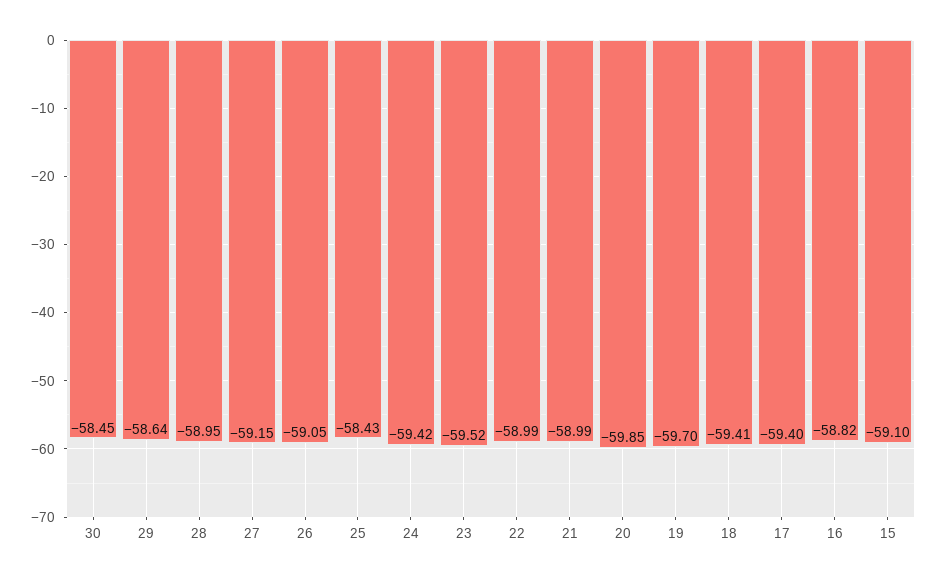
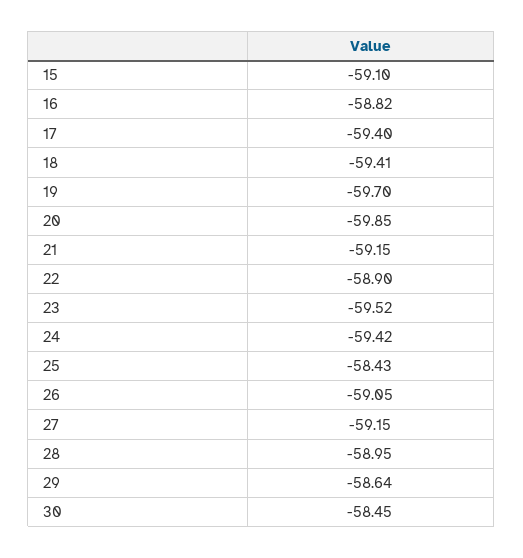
  {
    "30": -58.45,
    "29": -58.64,
    "28": -58.95,
    "27": -59.15,
    "26": -59.05,
    "25": -58.43,
    "24": -59.42,
    "23": -59.52,
-   "22": -58.99,
+   "22": -58.9,
-   "21": -58.99,
+   "21": -59.15,
    "20": -59.85,
    "19": -59.7,
    "18": -59.41,
    "17": -59.4,
    "16": -58.82,
    "15": -59.1
  }

